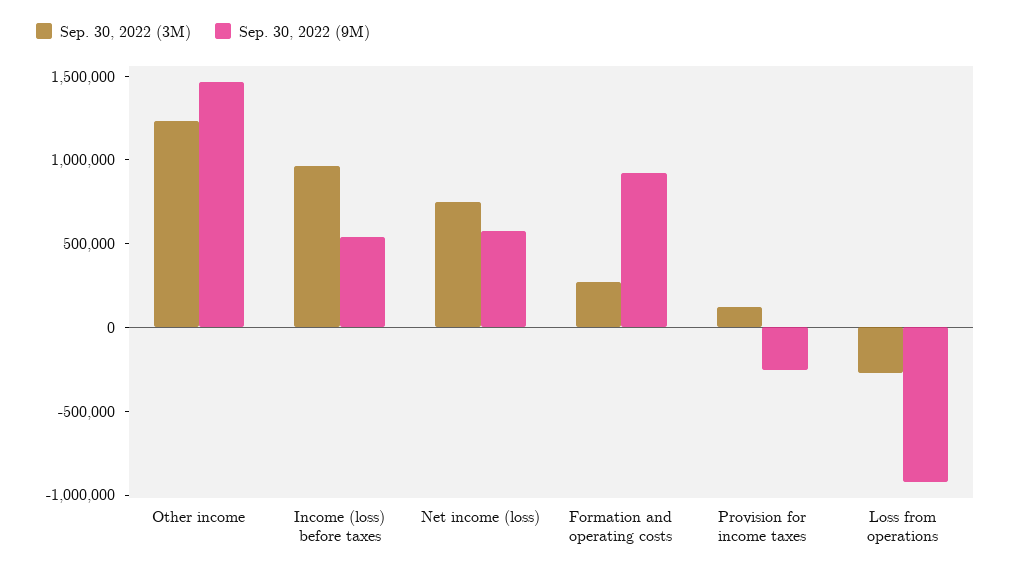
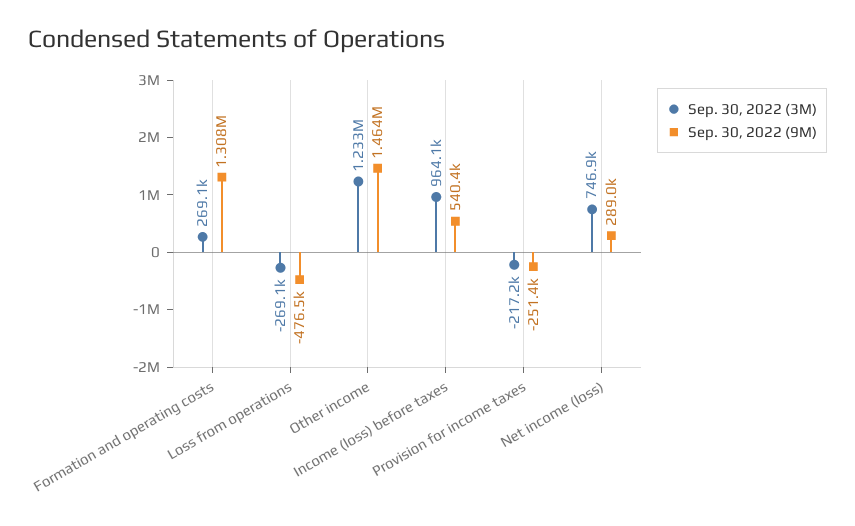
  {
    "Sep. 30, 2022 (3M)": {
      "Other income": 1233000,
      "Income (loss) before taxes": 964100,
      "Net income (loss)": 746900,
      "Formation and operating costs": 269100,
-     "Provision for income taxes": 100000,
+     "Provision for income taxes": -217200,
      "Loss from operations": -269100
    },
    "Sep. 30, 2022 (9M)": {
      "Other income": 1464000,
      "Income (loss) before taxes": 540400,
-     "Net income (loss)": 600000,
+     "Net income (loss)": 289000,
-     "Formation and operating costs": 900000,
+     "Formation and operating costs": 1308000,
      "Provision for income taxes": -251400,
-     "Loss from operations": -900000
+     "Loss from operations": -476500
    }
  }

